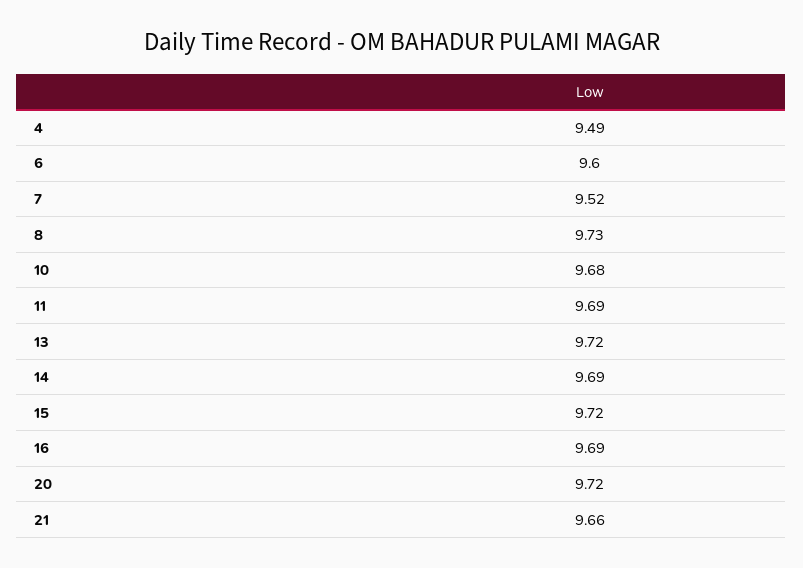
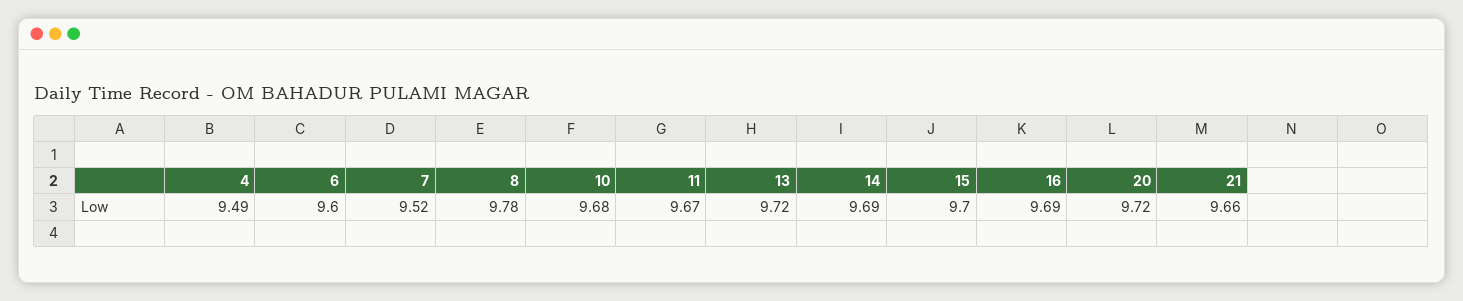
  {
    "4": 9.49,
    "6": 9.6,
    "7": 9.52,
-   "8": 9.73,
+   "8": 9.78,
    "10": 9.68,
-   "11": 9.69,
+   "11": 9.67,
    "13": 9.72,
    "14": 9.69,
-   "15": 9.72,
+   "15": 9.7,
    "16": 9.69,
    "20": 9.72,
    "21": 9.66
  }

